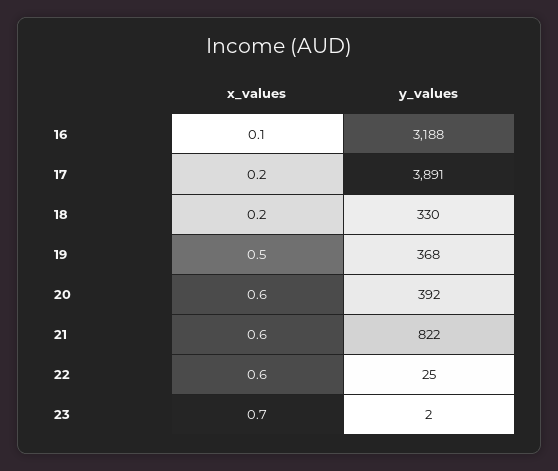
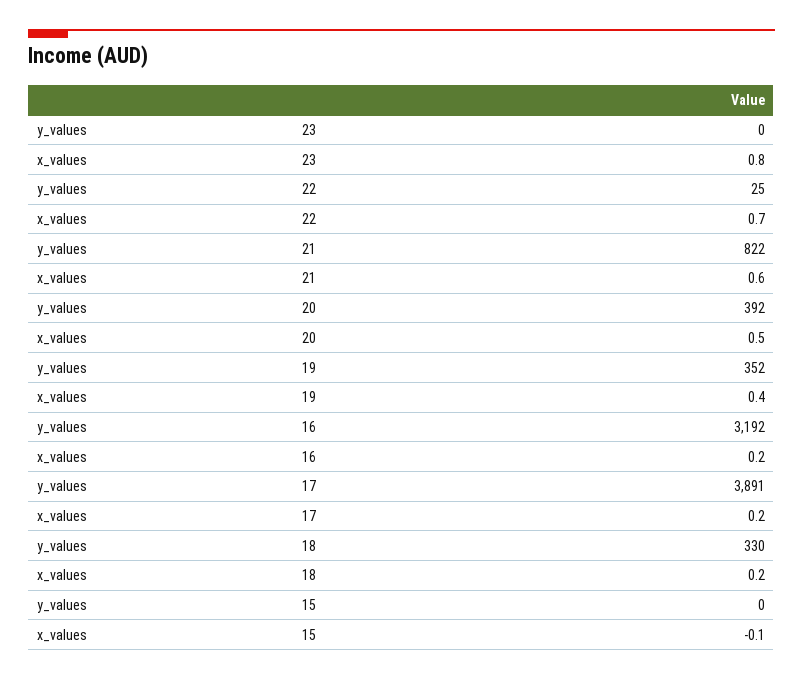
  {
    "x_values": {
-     "16": 0.1,
+     "16": 0.2,
      "17": 0.2,
      "18": 0.2,
-     "19": 0.5,
+     "19": 0.4,
-     "20": 0.6,
+     "20": 0.5,
      "21": 0.6,
-     "22": 0.6,
+     "22": 0.7,
-     "23": 0.7
+     "23": 0.8,
+     "15": -0.1
    },
    "y_values": {
-     "16": 3188,
+     "16": 3192,
      "17": 3891,
      "18": 330,
-     "19": 368,
+     "19": 352,
      "20": 392,
      "21": 822,
      "22": 25,
-     "23": 2
+     "23": 0,
+     "15": 0
    }
  }

